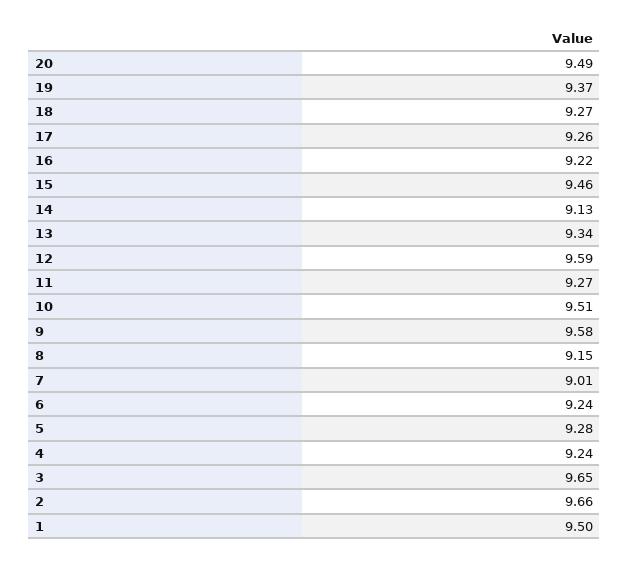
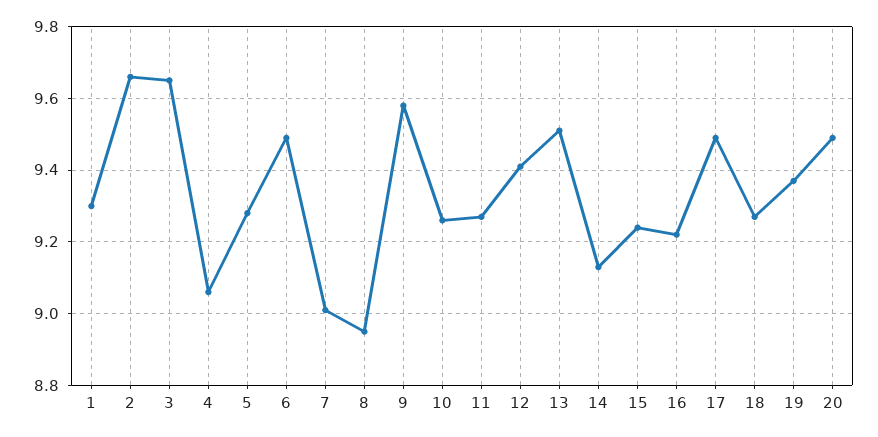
  {
    "20": 9.49,
    "19": 9.37,
    "18": 9.27,
-   "17": 9.26,
+   "17": 9.5,
    "16": 9.22,
-   "15": 9.46,
+   "15": 9.25,
    "14": 9.13,
-   "13": 9.34,
+   "13": 9.5,
-   "12": 9.59,
+   "12": 9.4,
    "11": 9.27,
-   "10": 9.51,
+   "10": 9.25,
    "9": 9.58,
-   "8": 9.15,
+   "8": 8.95,
    "7": 9.01,
-   "6": 9.24,
+   "6": 9.5,
    "5": 9.28,
-   "4": 9.24,
+   "4": 9.05,
    "3": 9.65,
    "2": 9.66,
-   "1": 9.5
+   "1": 9.3
  }

